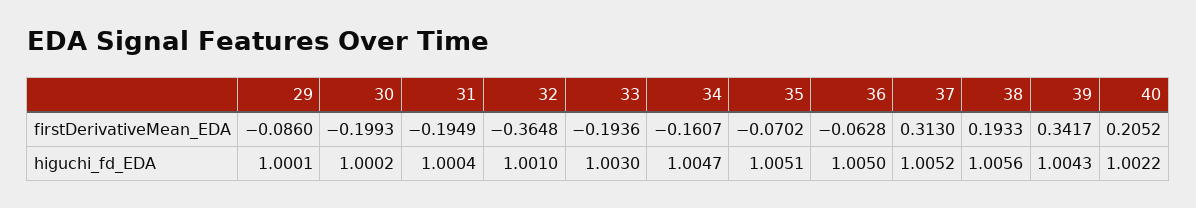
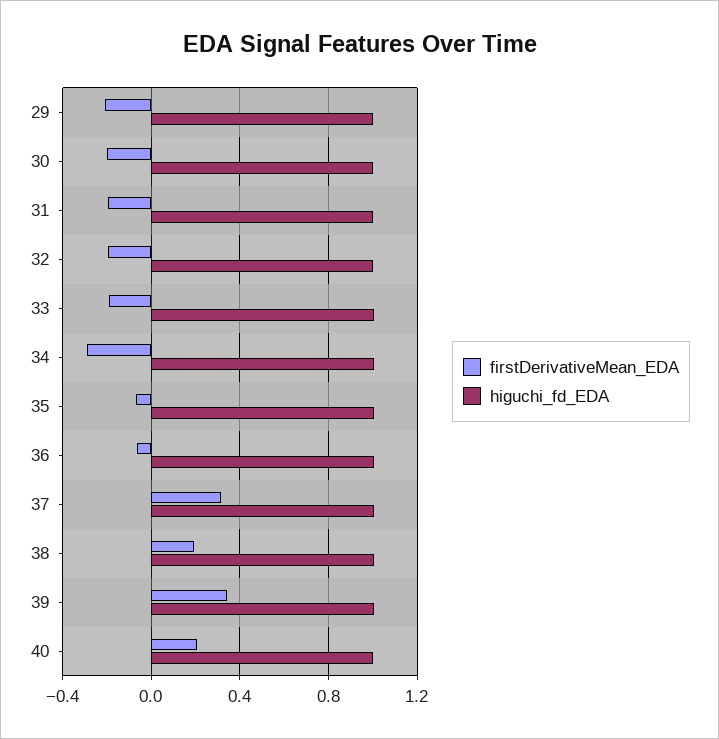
  {
    "firstDerivativeMean_EDA": {
-     "29": -0.086,
+     "29": -0.2,
      "30": -0.1993,
      "31": -0.1949,
-     "32": -0.3648,
+     "32": -0.2,
      "33": -0.1936,
-     "34": -0.1607,
+     "34": -0.3,
      "35": -0.0702,
      "36": -0.0628,
      "37": 0.313,
      "38": 0.1933,
      "39": 0.3417,
      "40": 0.2052
    },
    "higuchi_fd_EDA": {
      "29": 1.0001,
      "30": 1.0002,
      "31": 1.0004,
      "32": 1.001,
      "33": 1.003,
      "34": 1.0047,
      "35": 1.0051,
      "36": 1.005,
      "37": 1.0052,
      "38": 1.0056,
      "39": 1.0043,
      "40": 1.0022
    }
  }

